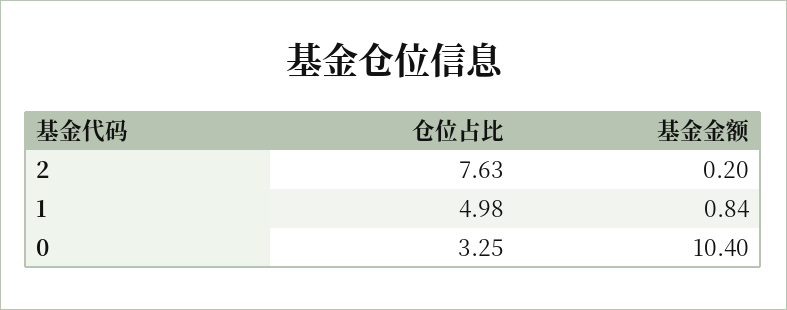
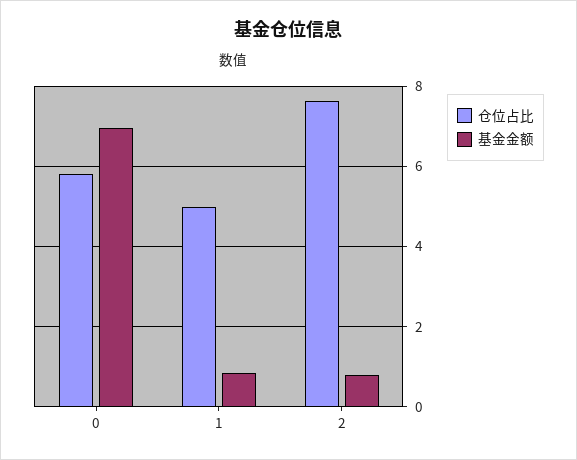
  {
    "仓位占比": {
      "2": 7.63,
      "1": 4.98,
-     "0": 3.25
+     "0": 5.8
    },
    "基金金额": {
-     "2": 0.2,
+     "2": 0.8,
      "1": 0.84,
-     "0": 10.4
+     "0": 7
    }
  }

